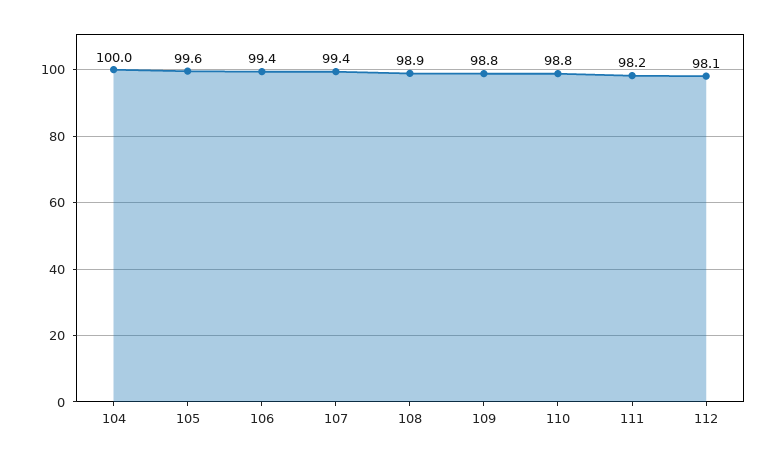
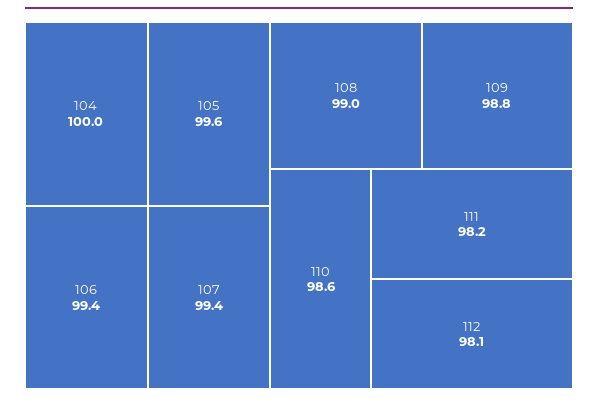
  {
    "104": 100,
    "105": 99.6,
    "106": 99.4,
    "107": 99.4,
-   "108": 98.9,
+   "108": 99,
    "109": 98.8,
-   "110": 98.8,
+   "110": 98.6,
    "111": 98.2,
    "112": 98.1
  }

